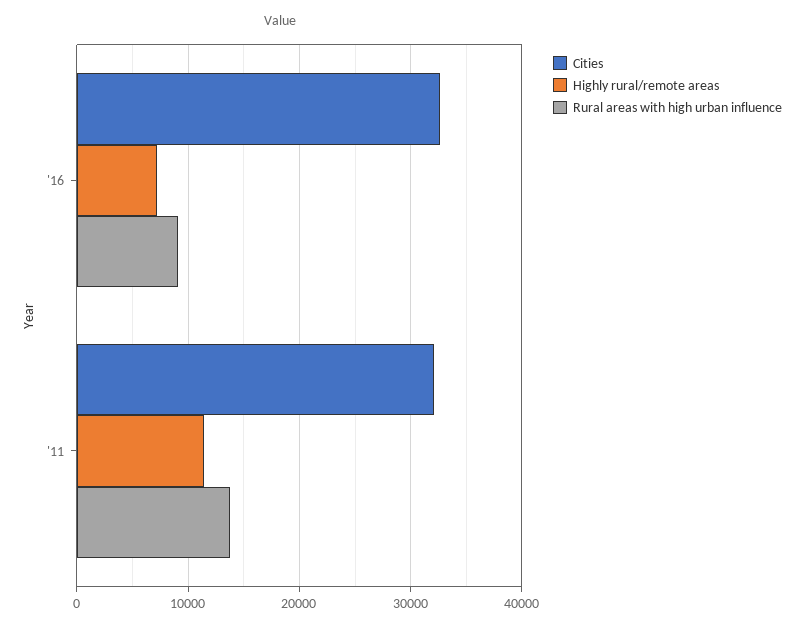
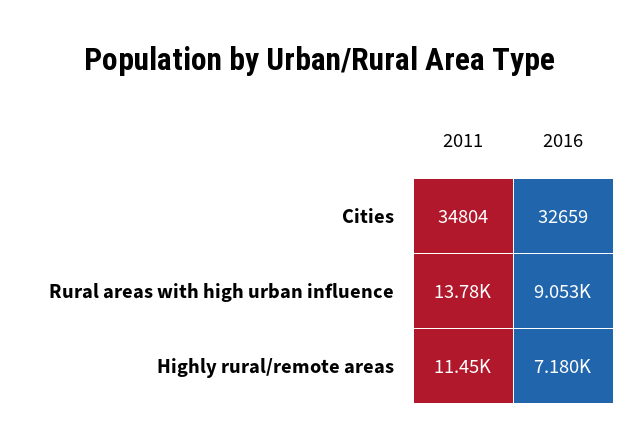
  {
    "Cities": {
      "'16": 32659,
-     "'11": 32000
+     "'11": 34804
    },
    "Highly rural/remote areas": {
      "'16": 7180,
      "'11": 11450
    },
    "Rural areas with high urban influence": {
      "'16": 9053,
      "'11": 13780
    }
  }

